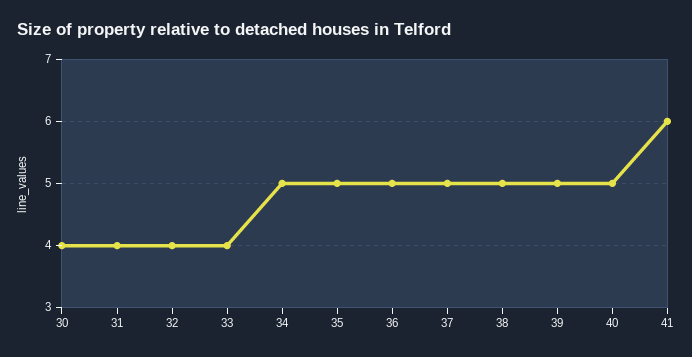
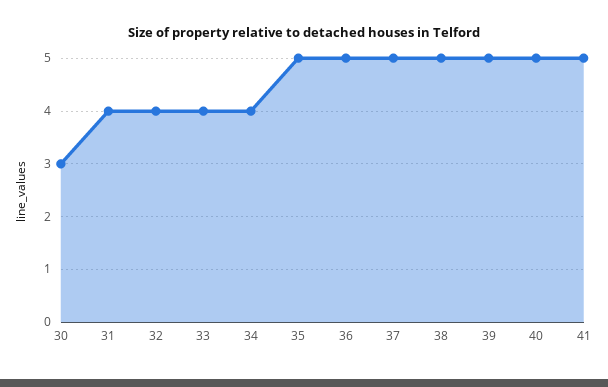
  {
-   "30": 4,
+   "30": 3,
    "31": 4,
    "32": 4,
    "33": 4,
-   "34": 5,
+   "34": 4,
    "35": 5,
    "36": 5,
    "37": 5,
    "38": 5,
    "39": 5,
    "40": 5,
-   "41": 6
+   "41": 5
  }

